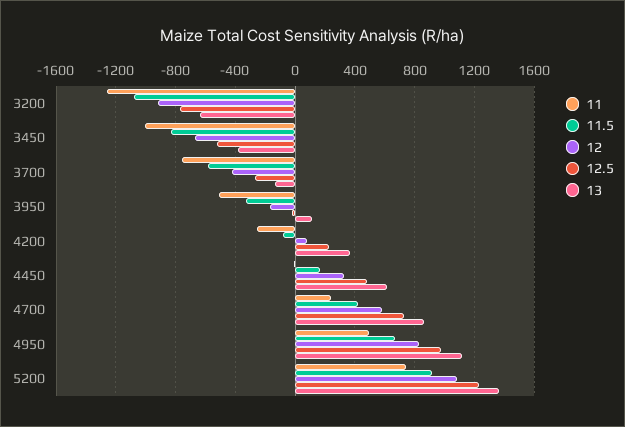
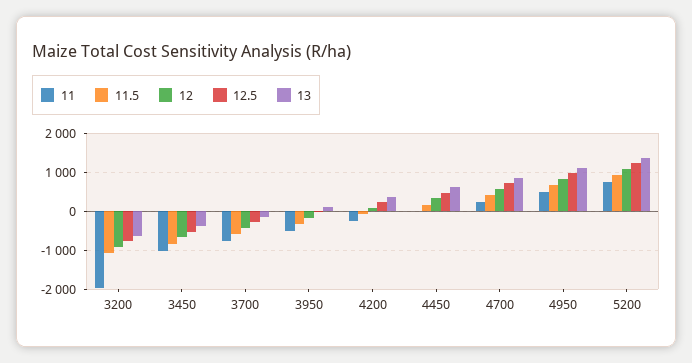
  {
    "11": {
-     "3200": -1250,
+     "3200": -2000,
      "3450": -1000,
      "3700": -750,
      "3950": -500,
      "4200": -250,
      "4450": 0,
      "4700": 250,
      "4950": 500,
      "5200": 750
    },
    "11.5": {
      "3200": -1100,
      "3450": -850,
      "3700": -600,
      "3950": -350,
      "4200": -100,
      "4450": 150,
      "4700": 400,
      "4950": 650,
      "5200": 900
    },
    "12": {
      "3200": -900,
      "3450": -650,
      "3700": -400,
      "3950": -150,
      "4200": 100,
      "4450": 350,
      "4700": 600,
      "4950": 850,
      "5200": 1100
    },
    "12.5": {
      "3200": -750,
      "3450": -500,
      "3700": -250,
      "3950": 0,
      "4200": 250,
      "4450": 500,
      "4700": 750,
      "4950": 1000,
      "5200": 1250
    },
    "13": {
      "3200": -650,
      "3450": -400,
      "3700": -150,
      "3950": 100,
      "4200": 350,
      "4450": 600,
      "4700": 850,
      "4950": 1100,
      "5200": 1350
    }
  }

